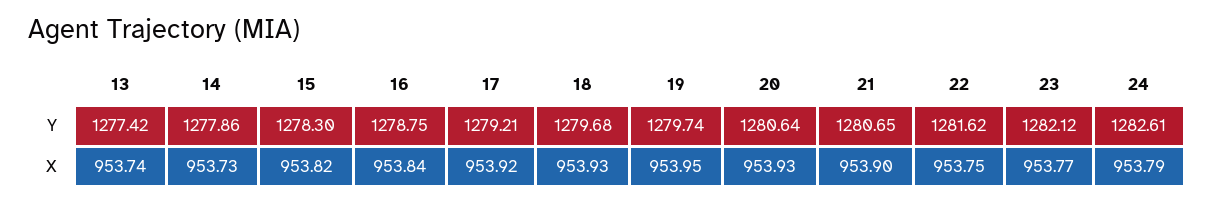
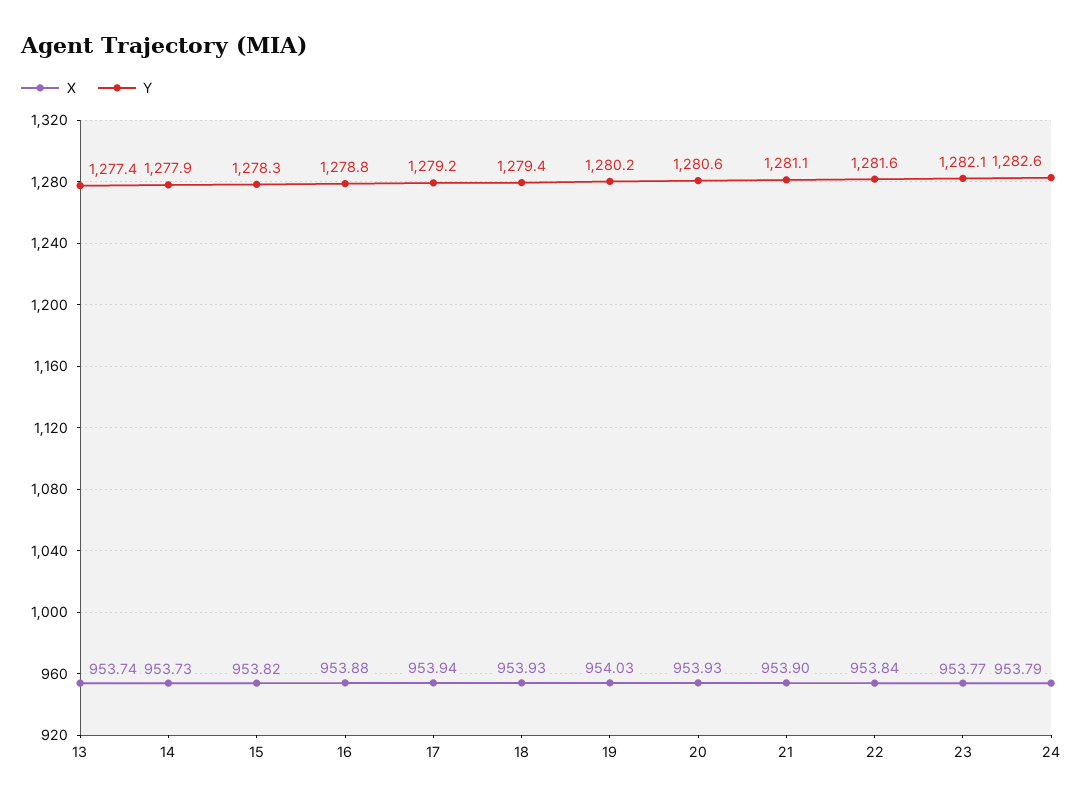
  {
    "Y": {
      "13": 1277.42,
      "14": 1277.86,
      "15": 1278.3,
      "16": 1278.75,
      "17": 1279.21,
-     "18": 1279.68,
+     "18": 1279.4,
-     "19": 1279.74,
+     "19": 1280.2,
      "20": 1280.64,
-     "21": 1280.65,
+     "21": 1281.1,
      "22": 1281.62,
      "23": 1282.12,
      "24": 1282.61
    },
    "X": {
      "13": 953.74,
      "14": 953.73,
      "15": 953.82,
-     "16": 953.84,
+     "16": 953.88,
-     "17": 953.92,
+     "17": 953.94,
      "18": 953.93,
-     "19": 953.95,
+     "19": 954.03,
      "20": 953.93,
      "21": 953.9,
-     "22": 953.75,
+     "22": 953.84,
      "23": 953.77,
      "24": 953.79
    }
  }

